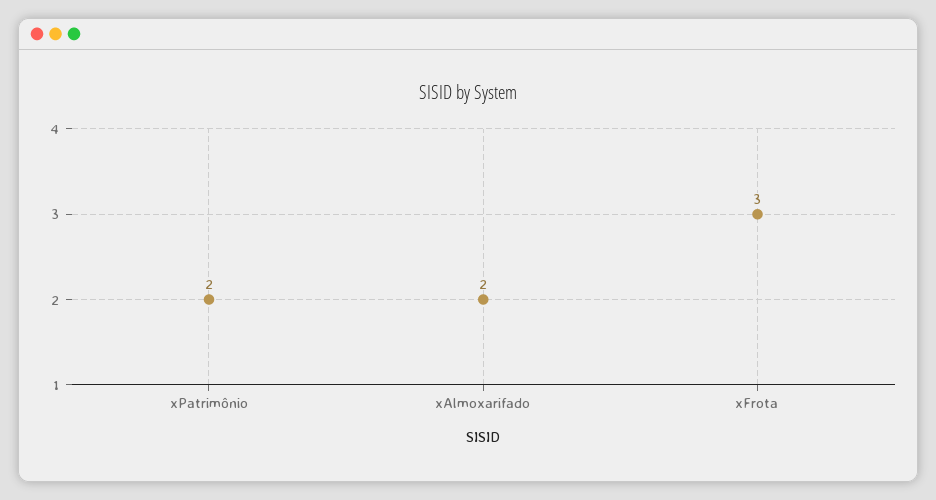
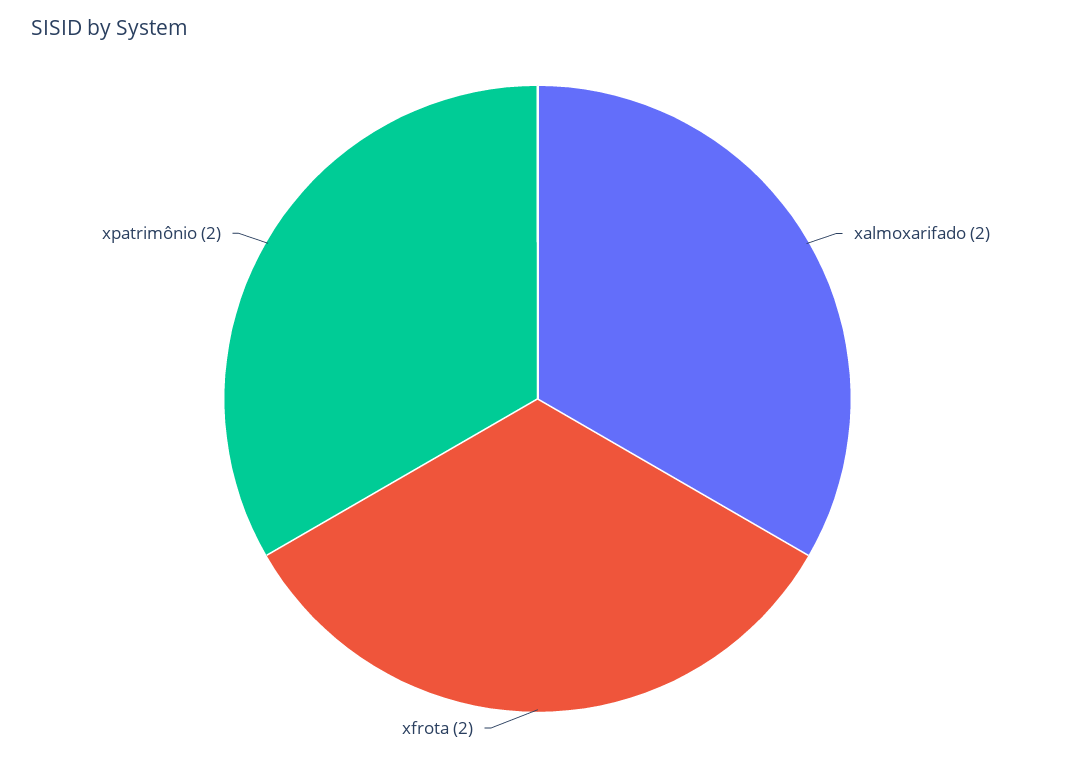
  {
    "xPatrimônio": 2,
    "xAlmoxarifado": 2,
-   "xFrota": 3
+   "xFrota": 2
  }

